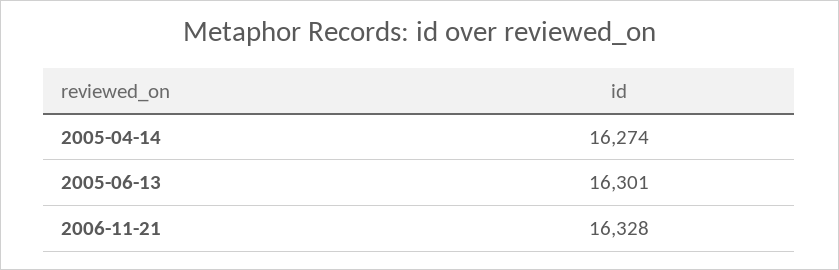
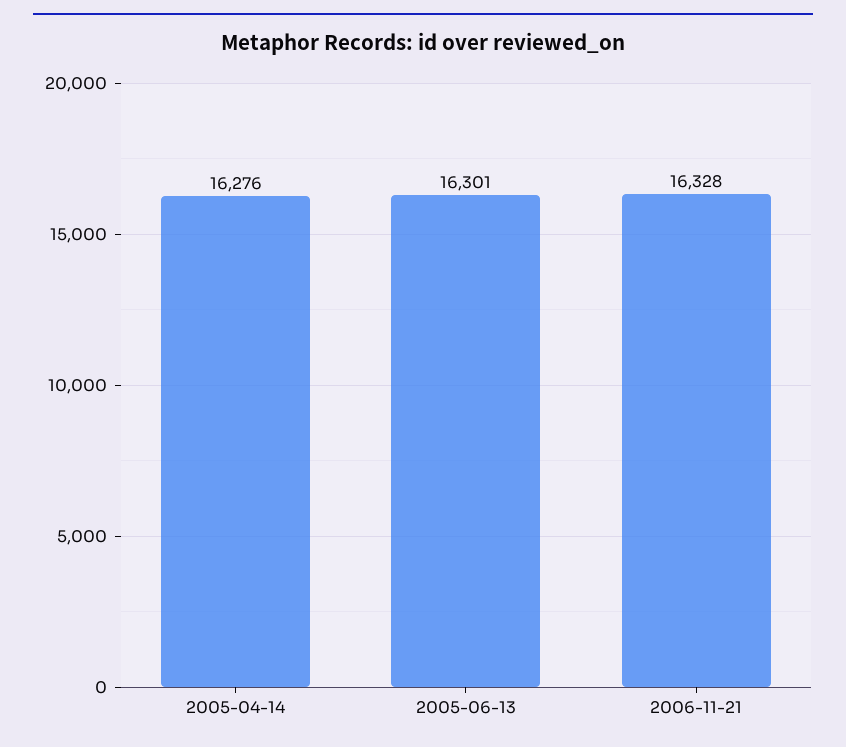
  {
-   "2005-04-14": 16274,
+   "2005-04-14": 16276,
    "2005-06-13": 16301,
    "2006-11-21": 16328
  }

